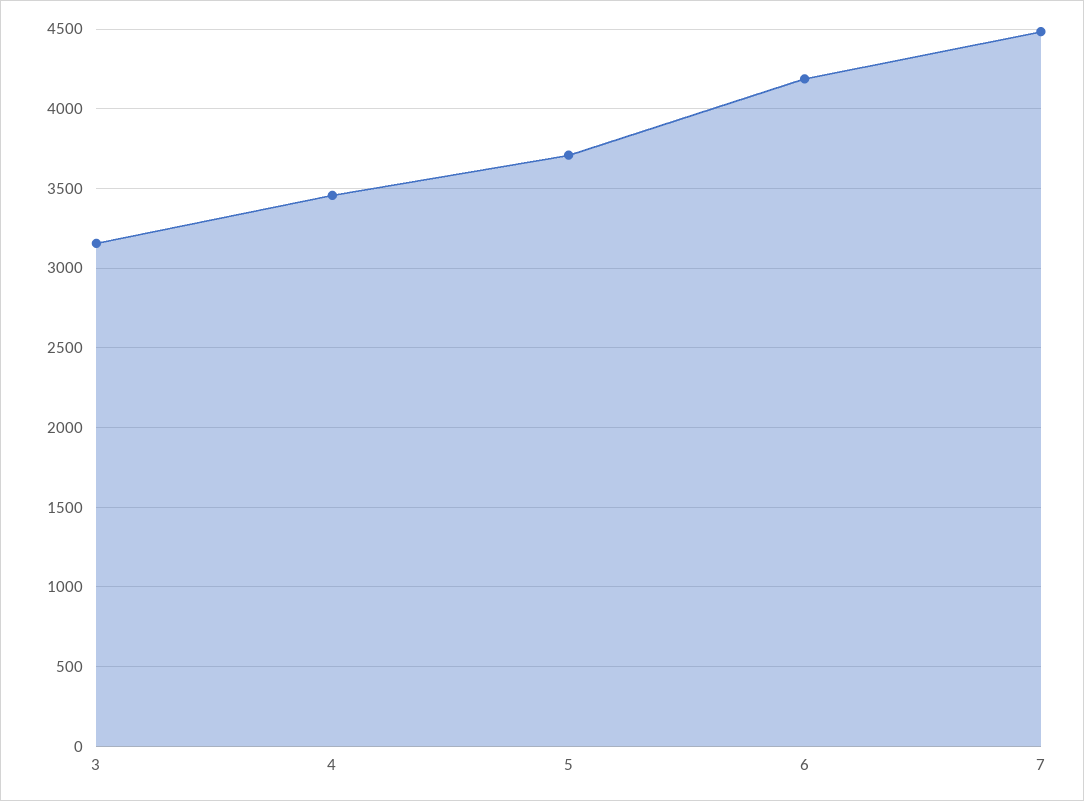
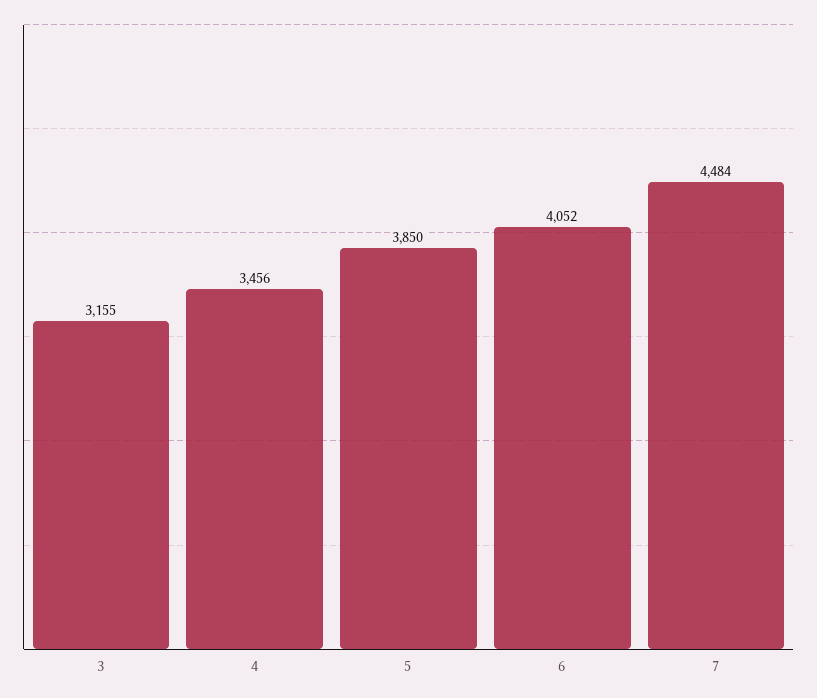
  {
    "3": 3155,
    "4": 3456,
-   "5": 3700,
+   "5": 3850,
-   "6": 4200,
+   "6": 4052,
    "7": 4484
  }

